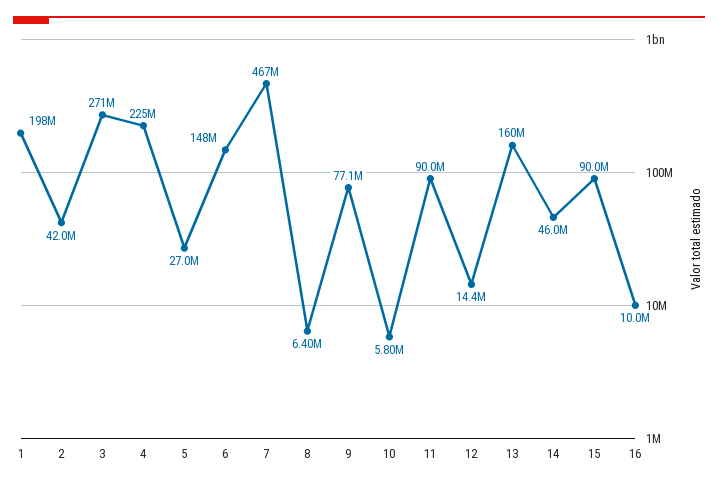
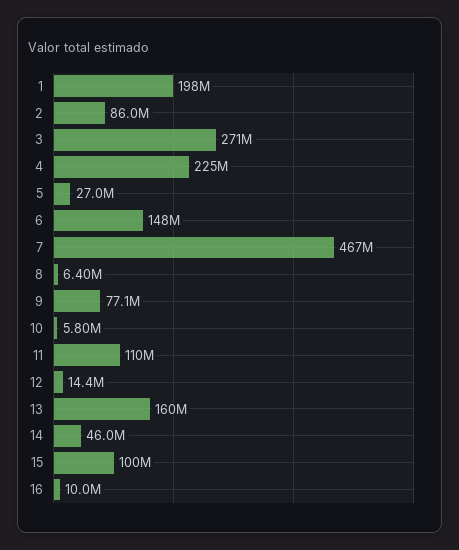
  {
    "1": 198000000,
-   "2": 42000000,
+   "2": 86000000,
    "3": 271000000,
    "4": 225000000,
    "5": 27000000,
    "6": 148000000,
    "7": 467000000,
    "8": 6400000,
    "9": 77100000,
    "10": 5800000,
-   "11": 90000000,
+   "11": 110000000,
    "12": 14400000,
    "13": 160000000,
    "14": 46000000,
-   "15": 90000000,
+   "15": 100000000,
    "16": 10000000
  }

